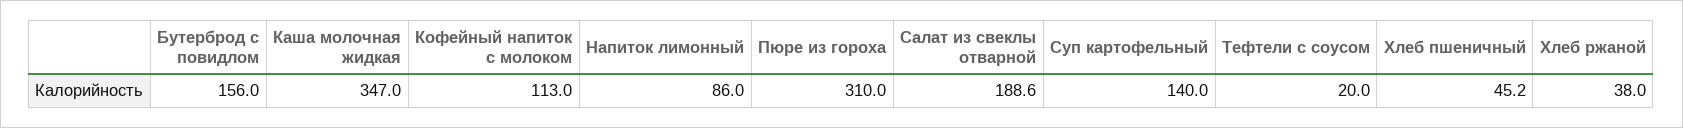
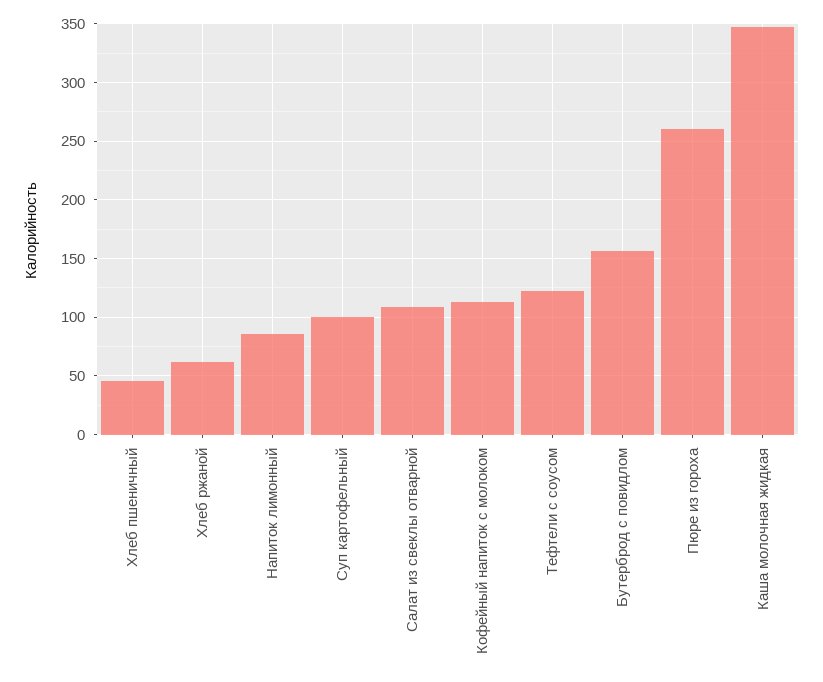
  {
    "Бутерброд с повидлом": 156,
    "Каша молочная жидкая": 347,
    "Кофейный напиток с молоком": 113,
    "Напиток лимонный": 86,
-   "Пюре из гороха": 310,
+   "Пюре из гороха": 260,
-   "Салат из свеклы отварной": 188.6,
+   "Салат из свеклы отварной": 110,
-   "Суп картофельный": 140,
+   "Суп картофельный": 100,
-   "Тефтели с соусом": 20,
+   "Тефтели с соусом": 120,
    "Хлеб пшеничный": 45.2,
-   "Хлеб ржаной": 38
+   "Хлеб ржаной": 60
  }

